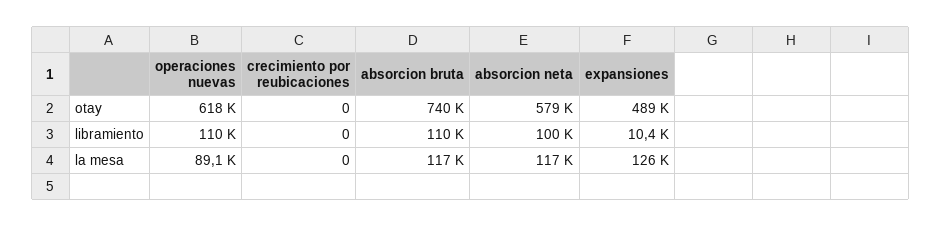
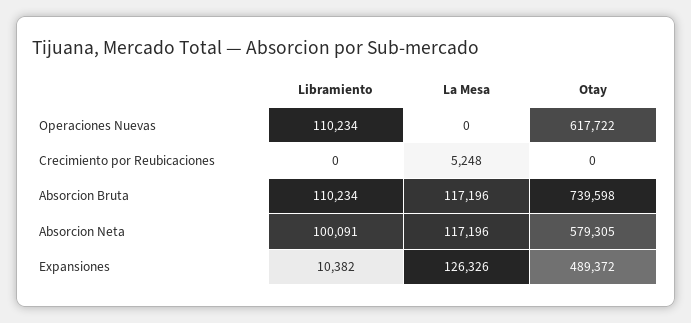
  {
    "operaciones nuevas": {
      "otay": 617722,
      "libramiento": 110234,
-     "la mesa": 89100
+     "la mesa": 0
    },
    "crecimiento por reubicaciones": {
      "otay": 0,
      "libramiento": 0,
-     "la mesa": 0
+     "la mesa": 5248
    },
    "absorcion bruta": {
      "otay": 739598,
      "libramiento": 110234,
      "la mesa": 117196
    },
    "absorcion neta": {
      "otay": 579305,
      "libramiento": 100091,
      "la mesa": 117196
    },
    "expansiones": {
      "otay": 489372,
      "libramiento": 10382,
      "la mesa": 126326
    }
  }

